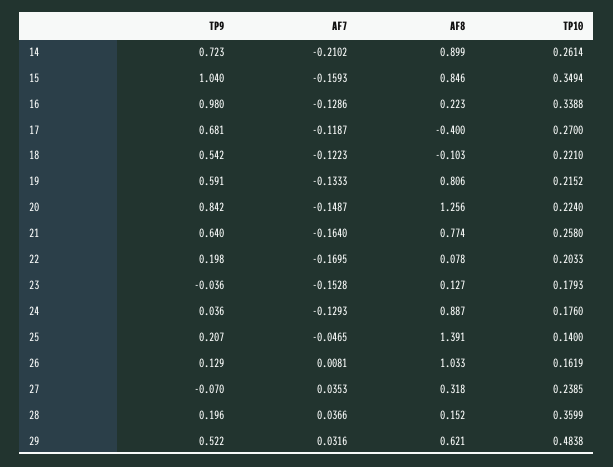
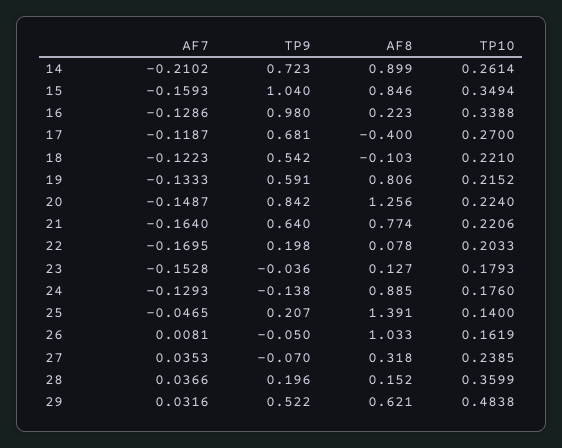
  {
    "TP9": {
      "14": 0.723,
      "15": 1.04,
      "16": 0.98,
      "17": 0.681,
      "18": 0.542,
      "19": 0.591,
      "20": 0.842,
      "21": 0.64,
      "22": 0.198,
      "23": -0.036,
-     "24": 0.036,
+     "24": -0.138,
      "25": 0.207,
-     "26": 0.129,
+     "26": -0.05,
      "27": -0.07,
      "28": 0.196,
      "29": 0.522
    },
    "AF7": {
      "14": -0.2102,
      "15": -0.1593,
      "16": -0.1286,
      "17": -0.1187,
      "18": -0.1223,
      "19": -0.1333,
      "20": -0.1487,
      "21": -0.164,
      "22": -0.1695,
      "23": -0.1528,
      "24": -0.1293,
      "25": -0.0465,
      "26": 0.0081,
      "27": 0.0353,
      "28": 0.0366,
      "29": 0.0316
    },
    "AF8": {
      "14": 0.899,
      "15": 0.846,
      "16": 0.223,
      "17": -0.4,
      "18": -0.103,
      "19": 0.806,
      "20": 1.256,
      "21": 0.774,
      "22": 0.078,
      "23": 0.127,
-     "24": 0.887,
+     "24": 0.885,
      "25": 1.391,
      "26": 1.033,
      "27": 0.318,
      "28": 0.152,
      "29": 0.621
    },
    "TP10": {
      "14": 0.2614,
      "15": 0.3494,
      "16": 0.3388,
      "17": 0.27,
      "18": 0.221,
      "19": 0.2152,
      "20": 0.224,
-     "21": 0.258,
+     "21": 0.2206,
      "22": 0.2033,
      "23": 0.1793,
      "24": 0.176,
      "25": 0.14,
      "26": 0.1619,
      "27": 0.2385,
      "28": 0.3599,
      "29": 0.4838
    }
  }

